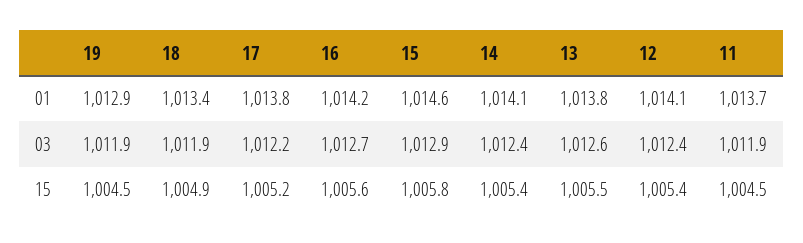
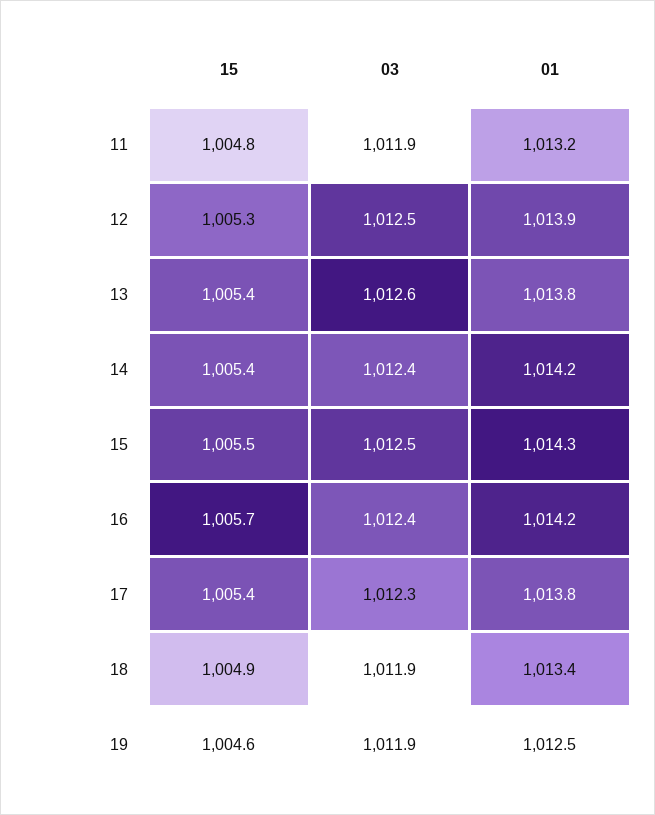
  {
    "19": {
-     "01": 1012.9,
+     "01": 1012.5,
      "03": 1011.9,
-     "15": 1004.5
+     "15": 1004.6
    },
    "18": {
      "01": 1013.4,
      "03": 1011.9,
      "15": 1004.9
    },
    "17": {
      "01": 1013.8,
-     "03": 1012.2,
+     "03": 1012.3,
-     "15": 1005.2
+     "15": 1005.4
    },
    "16": {
      "01": 1014.2,
-     "03": 1012.7,
+     "03": 1012.4,
-     "15": 1005.6
+     "15": 1005.7
    },
    "15": {
-     "01": 1014.6,
+     "01": 1014.3,
-     "03": 1012.9,
+     "03": 1012.5,
-     "15": 1005.8
+     "15": 1005.5
    },
    "14": {
-     "01": 1014.1,
+     "01": 1014.2,
      "03": 1012.4,
      "15": 1005.4
    },
    "13": {
      "01": 1013.8,
      "03": 1012.6,
-     "15": 1005.5
+     "15": 1005.4
    },
    "12": {
-     "01": 1014.1,
+     "01": 1013.9,
-     "03": 1012.4,
+     "03": 1012.5,
-     "15": 1005.4
+     "15": 1005.3
    },
    "11": {
-     "01": 1013.7,
+     "01": 1013.2,
      "03": 1011.9,
-     "15": 1004.5
+     "15": 1004.8
    }
  }

